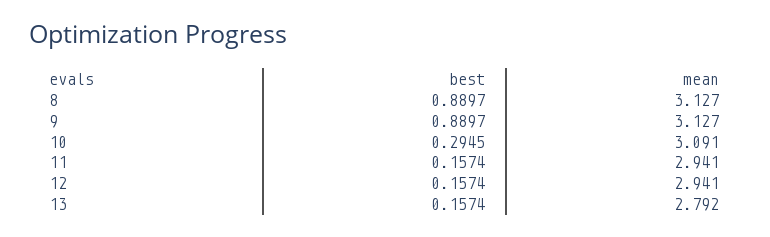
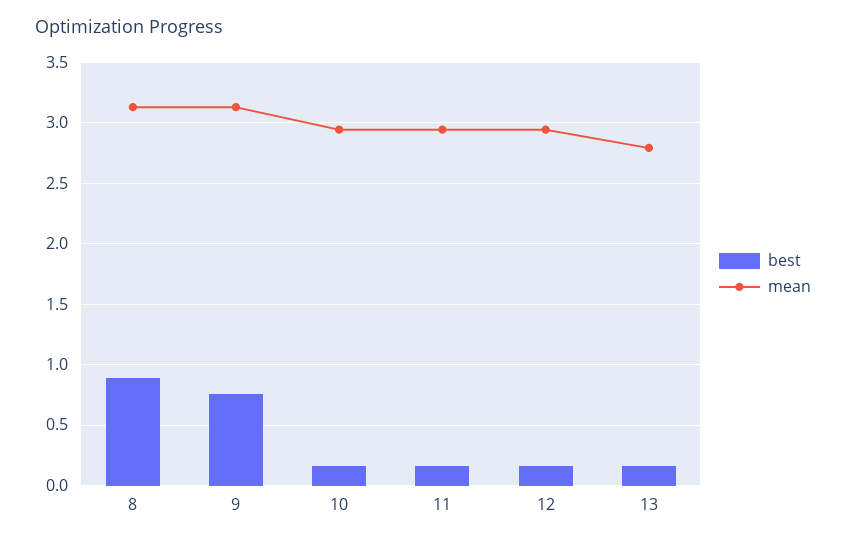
  {
    "best": {
      "8": 0.8897,
-     "9": 0.8897,
+     "9": 0.75,
-     "10": 0.2945,
+     "10": 0.15,
      "11": 0.1574,
      "12": 0.1574,
      "13": 0.1574
    },
    "mean": {
      "8": 3.127,
      "9": 3.127,
-     "10": 3.091,
+     "10": 2.95,
      "11": 2.941,
      "12": 2.941,
      "13": 2.792
    }
  }

